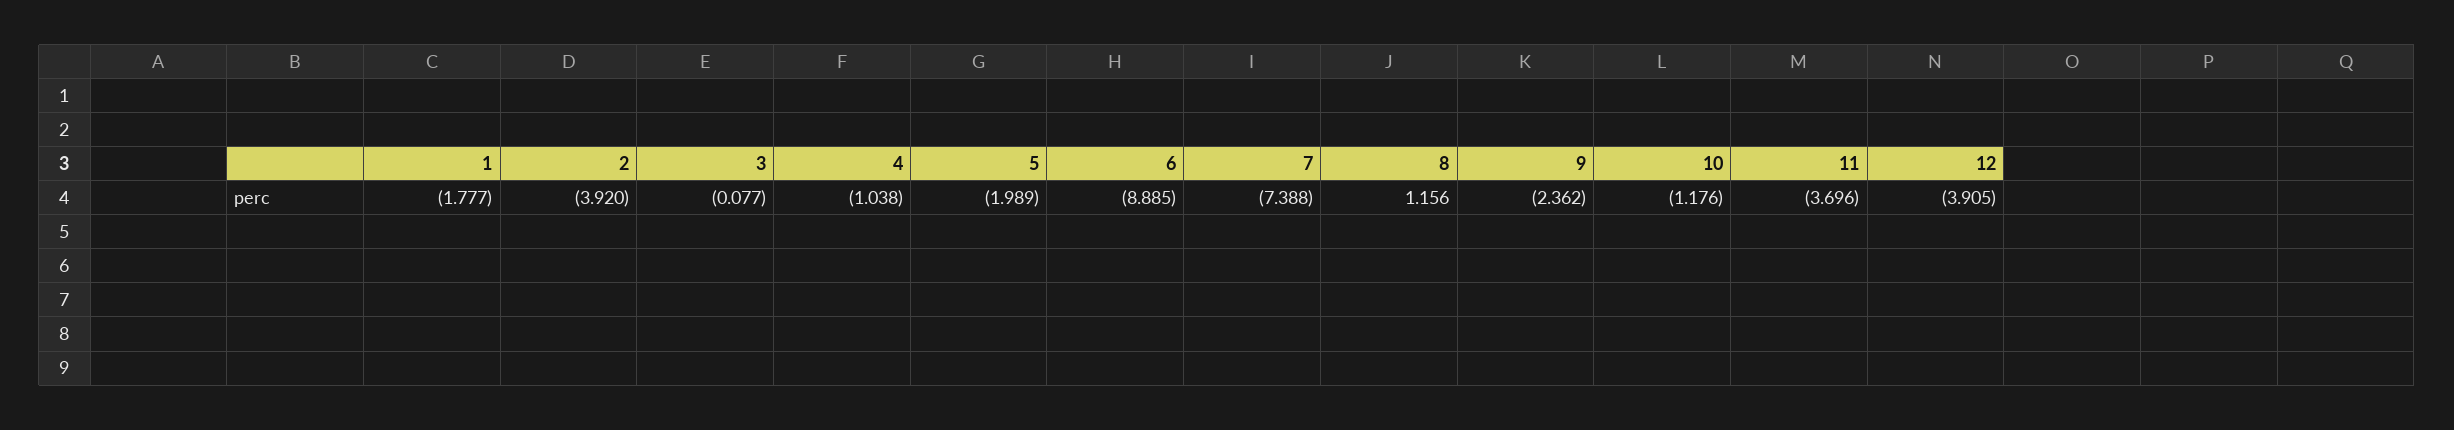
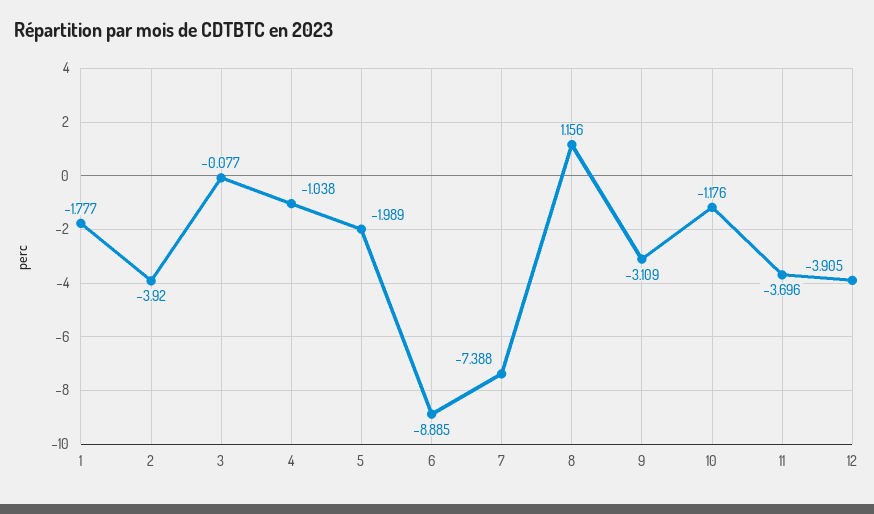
  {
    "1": -1.777,
    "2": -3.92,
    "3": -0.077,
    "4": -1.038,
    "5": -1.989,
    "6": -8.885,
    "7": -7.388,
    "8": 1.156,
-   "9": -2.362,
+   "9": -3.109,
    "10": -1.176,
    "11": -3.696,
    "12": -3.905
  }

